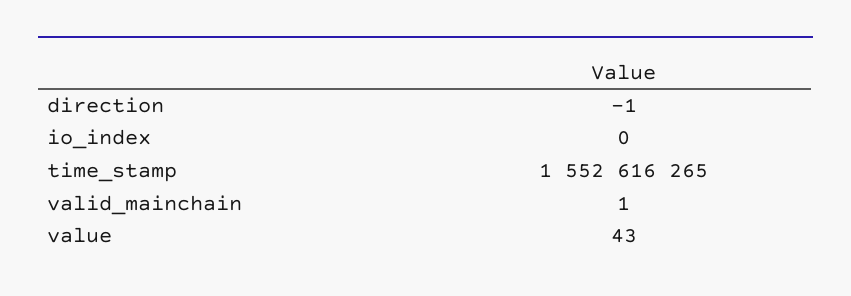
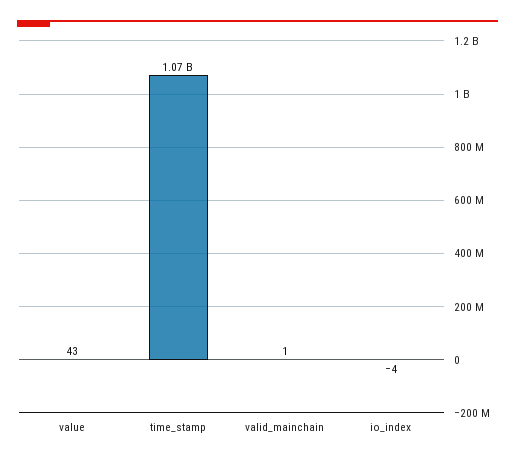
  {
-   "direction": -1,
-   "io_index": 0,
+   "io_index": -4,
-   "time_stamp": 1552616265,
+   "time_stamp": 1070000000,
    "valid_mainchain": 1,
    "value": 43
  }

